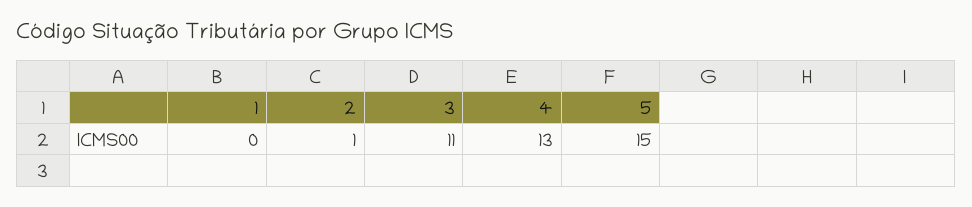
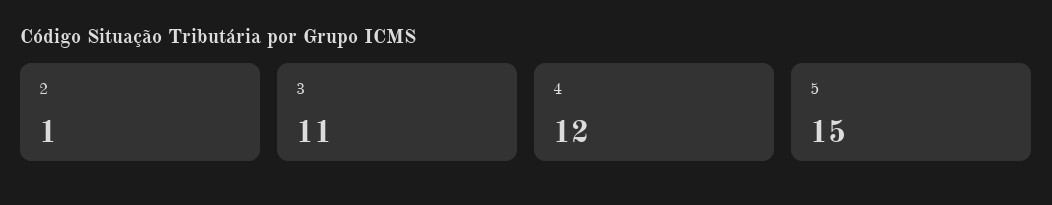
  {
-   "1": 0,
    "2": 1,
    "3": 11,
-   "4": 13,
+   "4": 12,
    "5": 15
  }

